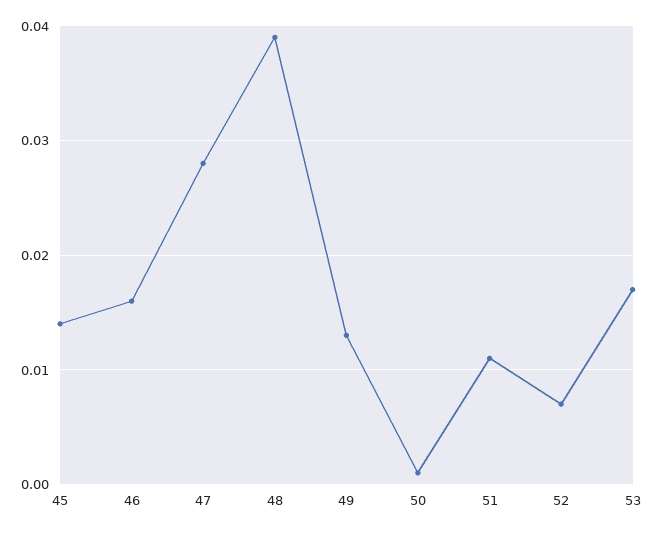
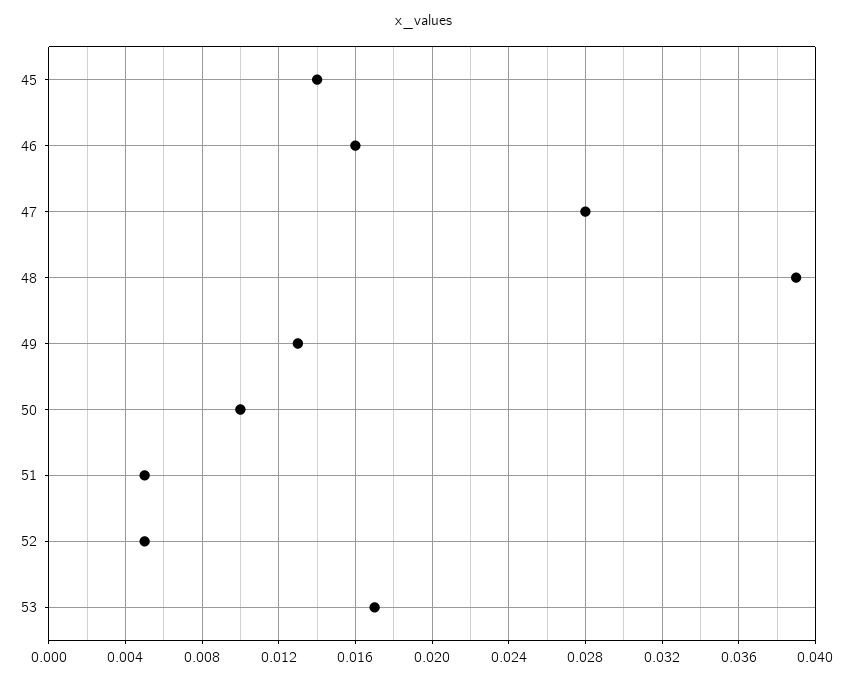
  {
    "45": 0.014,
    "46": 0.016,
    "47": 0.028,
    "48": 0.039,
    "49": 0.013,
-   "50": 0.001,
+   "50": 0.01,
-   "51": 0.011,
+   "51": 0.005,
-   "52": 0.007,
+   "52": 0.005,
    "53": 0.017
  }

